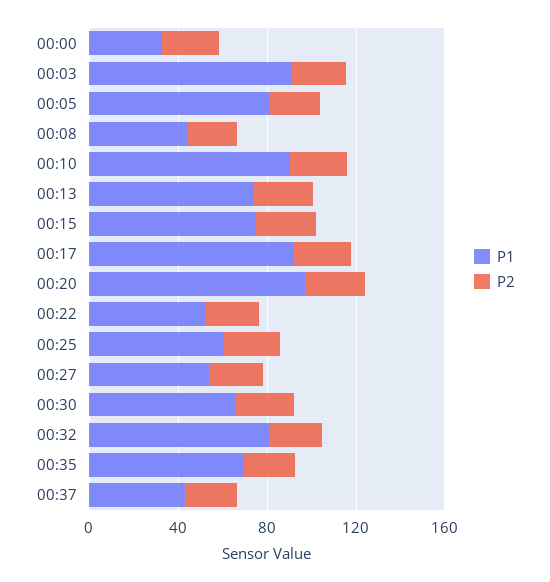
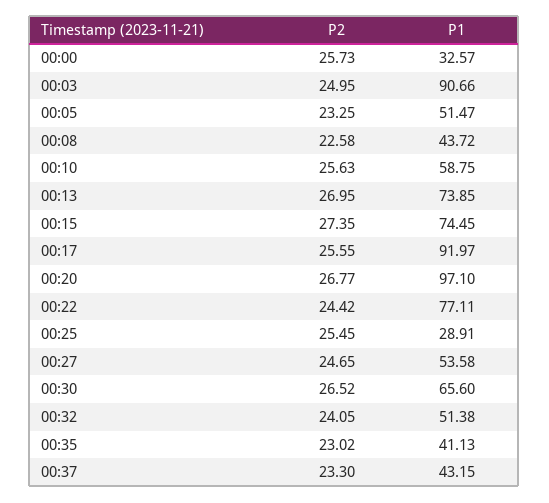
  {
    "P1": {
      "00:00": 32.57,
      "00:03": 90.66,
-     "00:05": 80,
+     "00:05": 51.47,
      "00:08": 43.72,
-     "00:10": 90,
+     "00:10": 58.75,
      "00:13": 73.85,
      "00:15": 74.45,
      "00:17": 91.97,
      "00:20": 97.1,
-     "00:22": 50,
+     "00:22": 77.11,
-     "00:25": 60,
+     "00:25": 28.91,
      "00:27": 53.58,
      "00:30": 65.6,
-     "00:32": 80,
+     "00:32": 51.38,
-     "00:35": 70,
+     "00:35": 41.13,
      "00:37": 43.15
    },
    "P2": {
      "00:00": 25.73,
      "00:03": 24.95,
      "00:05": 23.25,
      "00:08": 22.58,
      "00:10": 25.63,
      "00:13": 26.95,
      "00:15": 27.35,
      "00:17": 25.55,
      "00:20": 26.77,
      "00:22": 24.42,
      "00:25": 25.45,
      "00:27": 24.65,
      "00:30": 26.52,
      "00:32": 24.05,
      "00:35": 23.02,
      "00:37": 23.3
    }
  }

